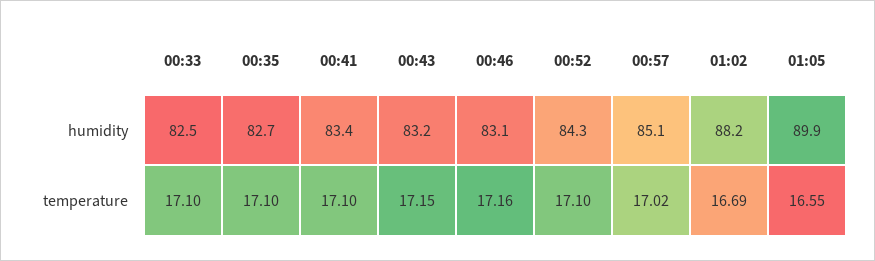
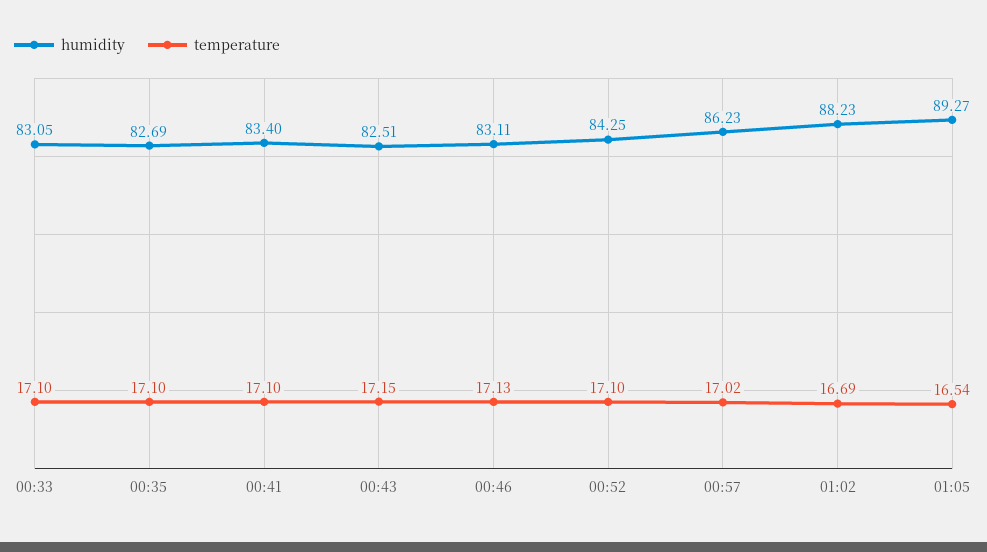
  {
    "humidity": {
-     "00:33": 82.5,
+     "00:33": 83.05,
      "00:35": 82.69,
      "00:41": 83.4,
-     "00:43": 83.2,
+     "00:43": 82.51,
      "00:46": 83.11,
      "00:52": 84.25,
-     "00:57": 85.1,
+     "00:57": 86.23,
      "01:02": 88.23,
-     "01:05": 89.9
+     "01:05": 89.27
    },
    "temperature": {
      "00:33": 17.1,
      "00:35": 17.1,
      "00:41": 17.1,
      "00:43": 17.15,
-     "00:46": 17.16,
+     "00:46": 17.13,
      "00:52": 17.1,
      "00:57": 17.02,
      "01:02": 16.69,
-     "01:05": 16.55
+     "01:05": 16.54
    }
  }

